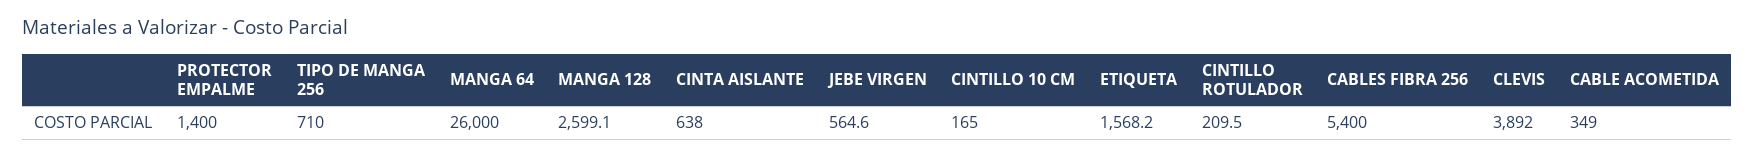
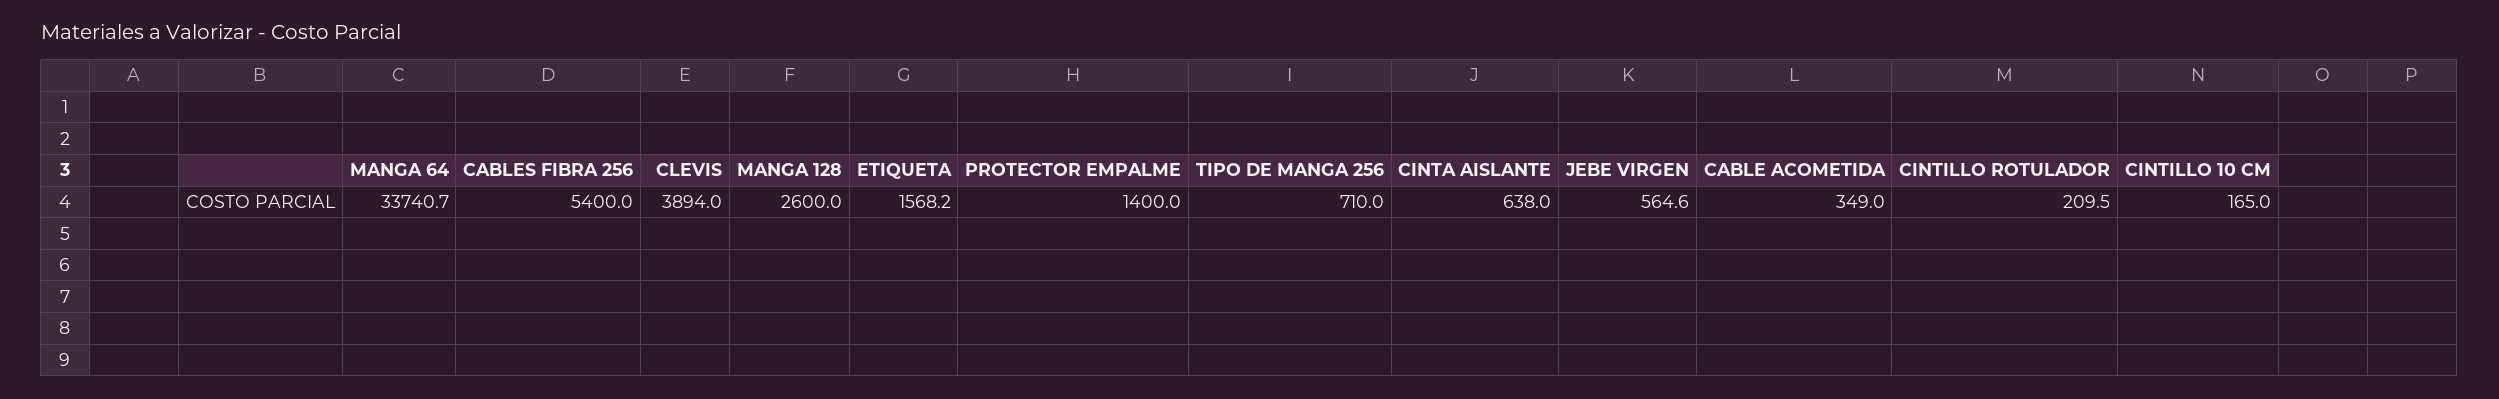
  {
    "PROTECTOR EMPALME": 1400,
    "TIPO DE MANGA 256": 710,
-   "MANGA 64": 26000,
+   "MANGA 64": 33740.7,
-   "MANGA 128": 2599.1,
+   "MANGA 128": 2600,
    "CINTA AISLANTE": 638,
    "JEBE VIRGEN": 564.6,
    "CINTILLO 10 CM": 165,
    "ETIQUETA": 1568.2,
    "CINTILLO ROTULADOR": 209.5,
    "CABLES FIBRA 256": 5400,
-   "CLEVIS": 3892,
+   "CLEVIS": 3894,
    "CABLE ACOMETIDA": 349
  }

